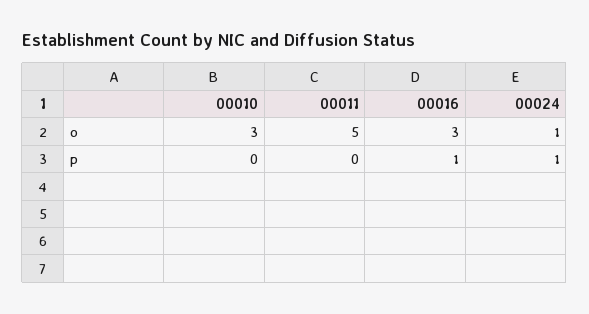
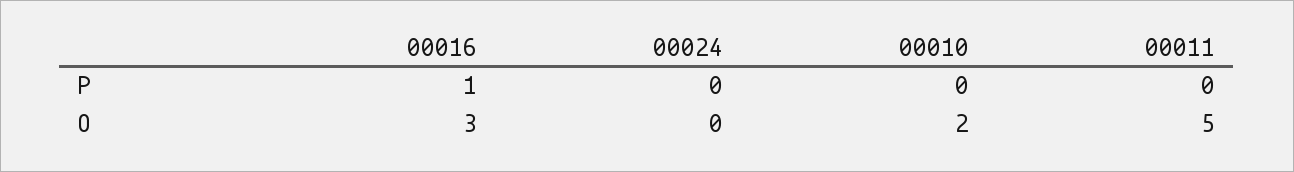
  {
    "00010": {
-     "o": 3,
+     "o": 2,
      "p": 0
    },
    "00011": {
      "o": 5,
      "p": 0
    },
    "00016": {
      "o": 3,
      "p": 1
    },
    "00024": {
-     "o": 1,
+     "o": 0,
-     "p": 1
+     "p": 0
    }
  }

